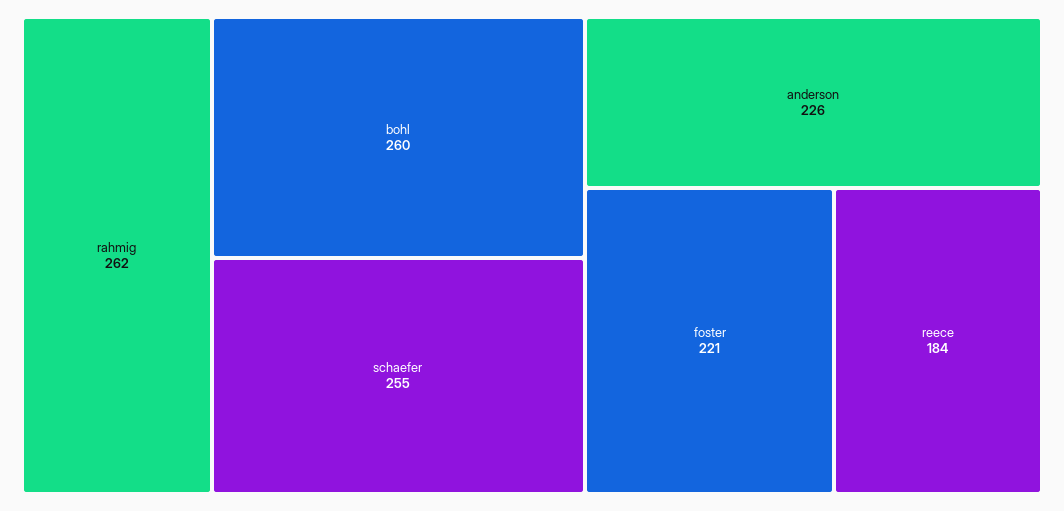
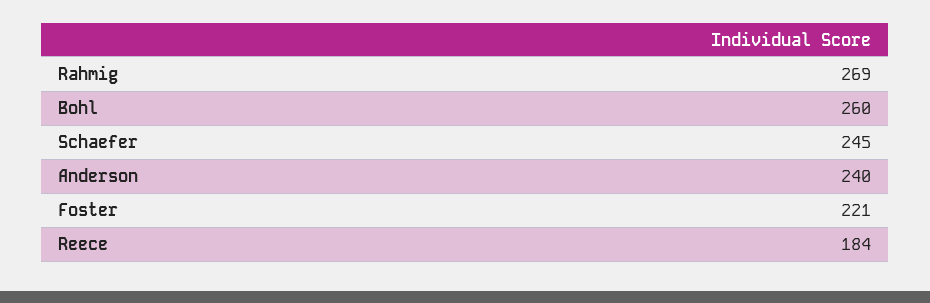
  {
-   "rahmig": 262,
+   "rahmig": 269,
    "bohl": 260,
-   "schaefer": 255,
+   "schaefer": 245,
-   "anderson": 226,
+   "anderson": 240,
    "foster": 221,
    "reece": 184
  }

